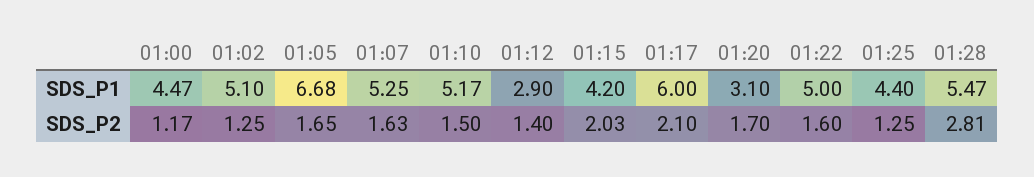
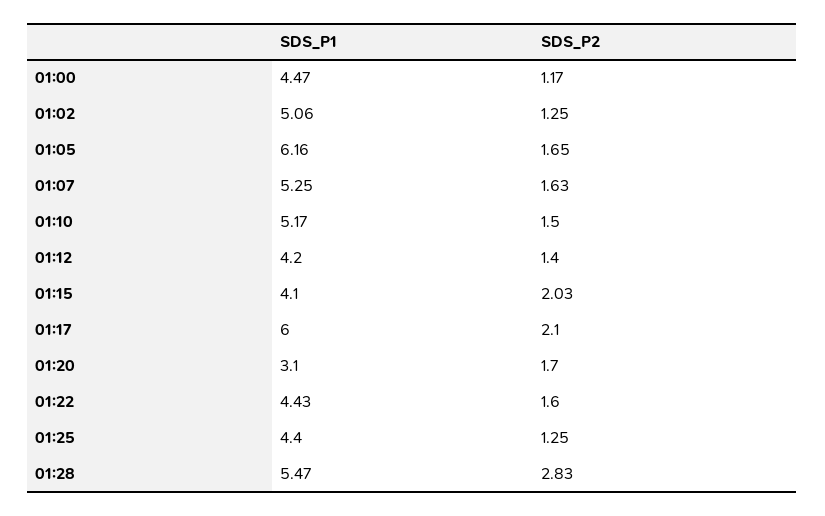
  {
    "01:00": {
      "SDS_P1": 4.47,
      "SDS_P2": 1.17
    },
    "01:02": {
-     "SDS_P1": 5.1,
+     "SDS_P1": 5.06,
      "SDS_P2": 1.25
    },
    "01:05": {
-     "SDS_P1": 6.68,
+     "SDS_P1": 6.16,
      "SDS_P2": 1.65
    },
    "01:07": {
      "SDS_P1": 5.25,
      "SDS_P2": 1.63
    },
    "01:10": {
      "SDS_P1": 5.17,
      "SDS_P2": 1.5
    },
    "01:12": {
-     "SDS_P1": 2.9,
+     "SDS_P1": 4.2,
      "SDS_P2": 1.4
    },
    "01:15": {
-     "SDS_P1": 4.2,
+     "SDS_P1": 4.1,
      "SDS_P2": 2.03
    },
    "01:17": {
      "SDS_P1": 6,
      "SDS_P2": 2.1
    },
    "01:20": {
      "SDS_P1": 3.1,
      "SDS_P2": 1.7
    },
    "01:22": {
-     "SDS_P1": 5,
+     "SDS_P1": 4.43,
      "SDS_P2": 1.6
    },
    "01:25": {
      "SDS_P1": 4.4,
      "SDS_P2": 1.25
    },
    "01:28": {
      "SDS_P1": 5.47,
-     "SDS_P2": 2.81
+     "SDS_P2": 2.83
    }
  }

